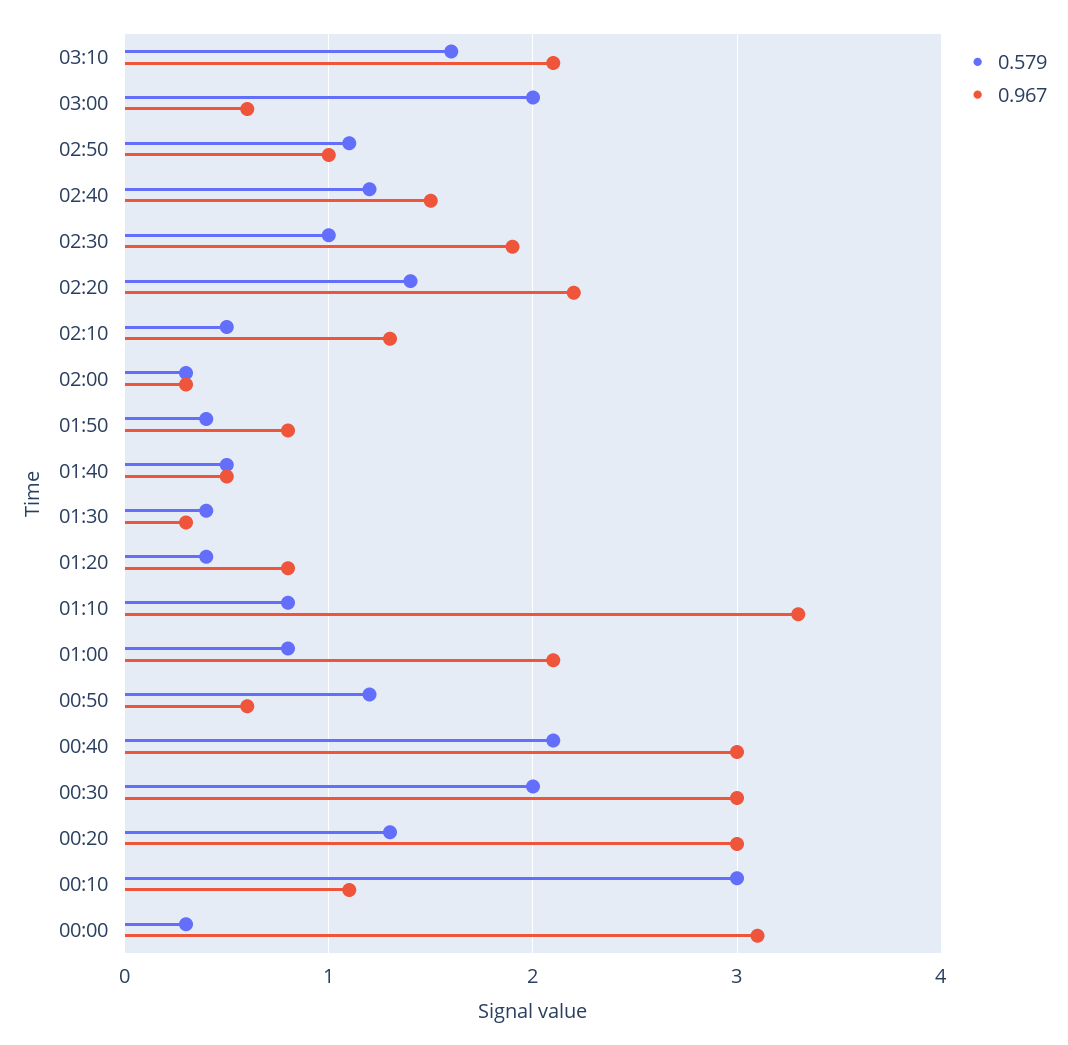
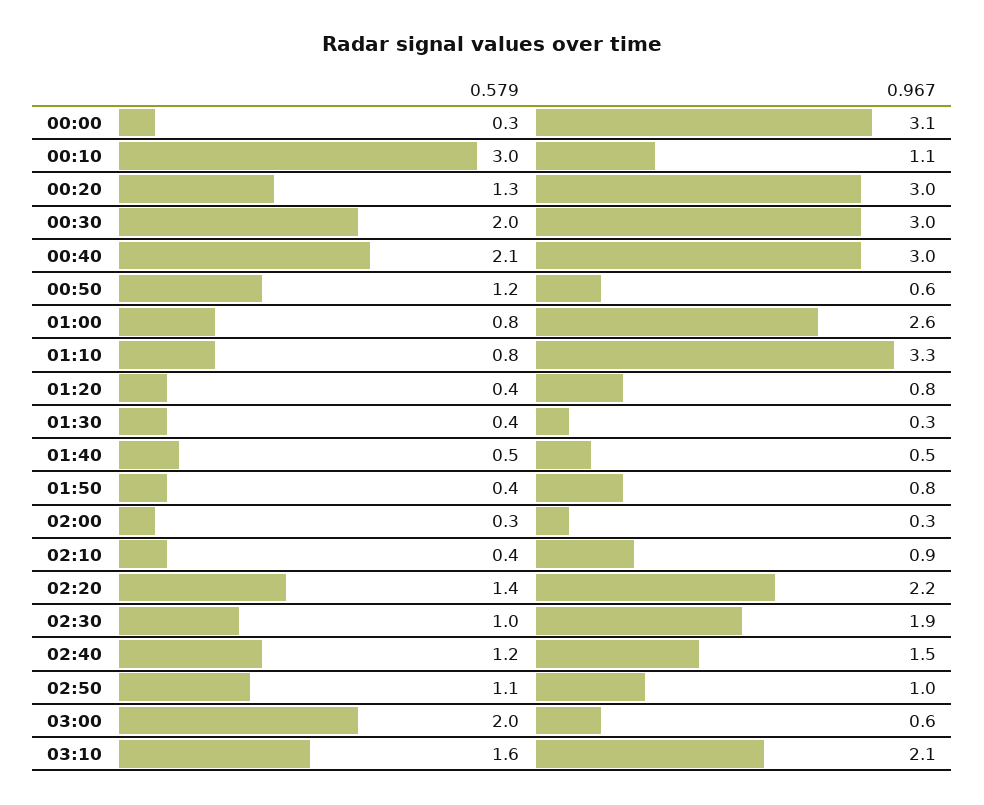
  {
    "0.579": {
      "03:10": 1.6,
      "03:00": 2,
      "02:50": 1.1,
      "02:40": 1.2,
      "02:30": 1,
      "02:20": 1.4,
-     "02:10": 0.5,
+     "02:10": 0.4,
      "02:00": 0.3,
      "01:50": 0.4,
      "01:40": 0.5,
      "01:30": 0.4,
      "01:20": 0.4,
      "01:10": 0.8,
      "01:00": 0.8,
      "00:50": 1.2,
      "00:40": 2.1,
      "00:30": 2,
      "00:20": 1.3,
      "00:10": 3,
      "00:00": 0.3
    },
    "0.967": {
      "03:10": 2.1,
      "03:00": 0.6,
      "02:50": 1,
      "02:40": 1.5,
      "02:30": 1.9,
      "02:20": 2.2,
-     "02:10": 1.3,
+     "02:10": 0.9,
      "02:00": 0.3,
      "01:50": 0.8,
      "01:40": 0.5,
      "01:30": 0.3,
      "01:20": 0.8,
      "01:10": 3.3,
-     "01:00": 2.1,
+     "01:00": 2.6,
      "00:50": 0.6,
      "00:40": 3,
      "00:30": 3,
      "00:20": 3,
      "00:10": 1.1,
      "00:00": 3.1
    }
  }

